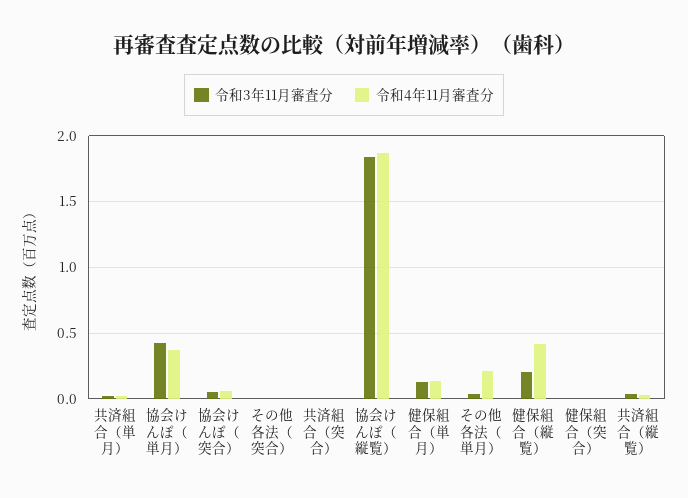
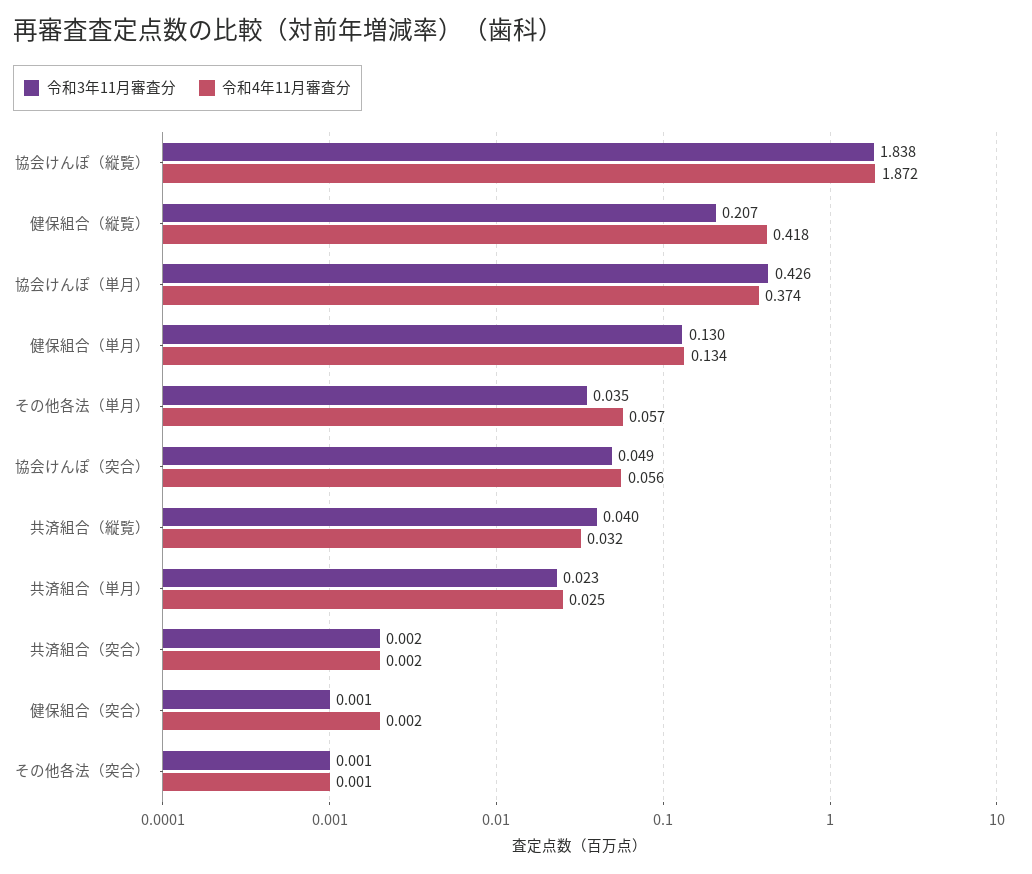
  {
    "令和3年11月審査分": {
      "共済組合（単月）": 0.023,
      "協会けんぽ（単月）": 0.426,
      "協会けんぽ（突合）": 0.049,
      "その他各法（突合）": 0.001,
      "共済組合（突合）": 0.002,
      "協会けんぽ（縦覧）": 1.838,
      "健保組合（単月）": 0.13,
      "その他各法（単月）": 0.035,
      "健保組合（縦覧）": 0.207,
      "健保組合（突合）": 0.001,
      "共済組合（縦覧）": 0.04
    },
    "令和4年11月審査分": {
      "共済組合（単月）": 0.025,
      "協会けんぽ（単月）": 0.374,
      "協会けんぽ（突合）": 0.056,
      "その他各法（突合）": 0.001,
      "共済組合（突合）": 0.002,
      "協会けんぽ（縦覧）": 1.872,
      "健保組合（単月）": 0.134,
-     "その他各法（単月）": 0.2,
+     "その他各法（単月）": 0.057,
      "健保組合（縦覧）": 0.418,
      "健保組合（突合）": 0.002,
      "共済組合（縦覧）": 0.032
    }
  }

